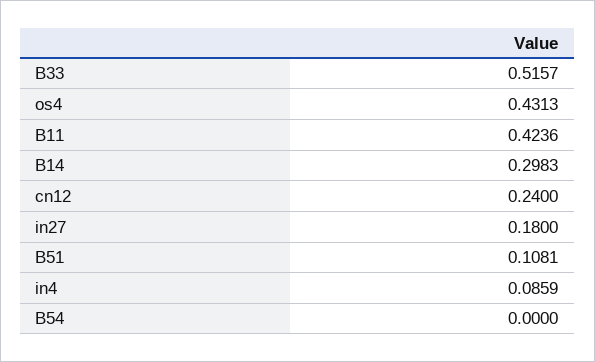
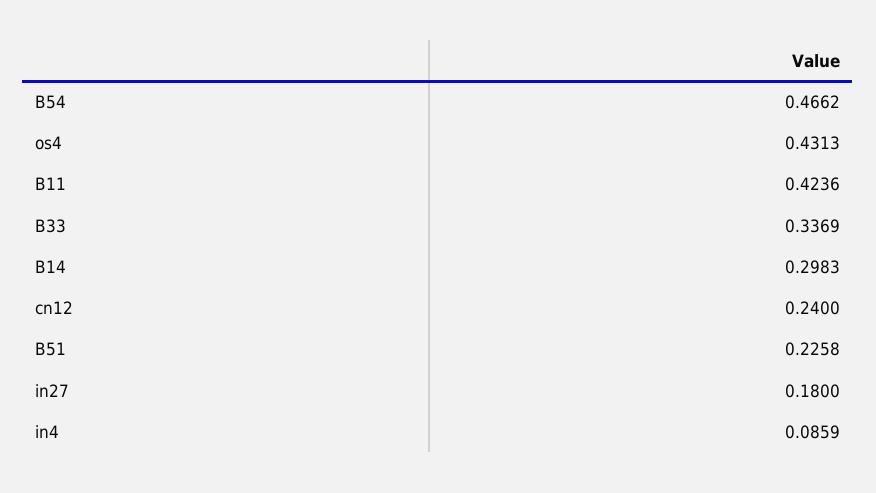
  {
-   "B33": 0.5157,
+   "B33": 0.3369,
    "os4": 0.4313,
    "B11": 0.4236,
    "B14": 0.2983,
    "cn12": 0.24,
    "in27": 0.18,
-   "B51": 0.1081,
+   "B51": 0.2258,
    "in4": 0.0859,
-   "B54": 0
+   "B54": 0.4662
  }

